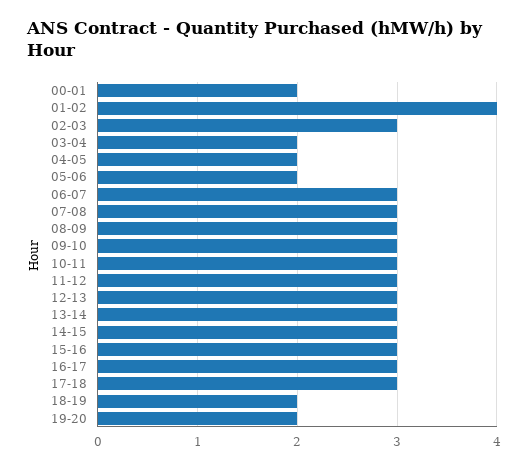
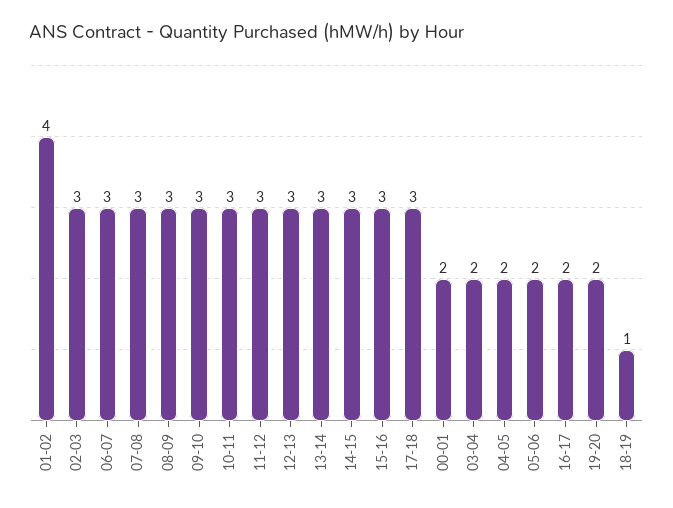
  {
    "00-01": 2,
    "01-02": 4,
    "02-03": 3,
    "03-04": 2,
    "04-05": 2,
    "05-06": 2,
    "06-07": 3,
    "07-08": 3,
    "08-09": 3,
    "09-10": 3,
    "10-11": 3,
    "11-12": 3,
    "12-13": 3,
    "13-14": 3,
    "14-15": 3,
    "15-16": 3,
-   "16-17": 3,
+   "16-17": 2,
    "17-18": 3,
-   "18-19": 2,
+   "18-19": 1,
    "19-20": 2
  }

